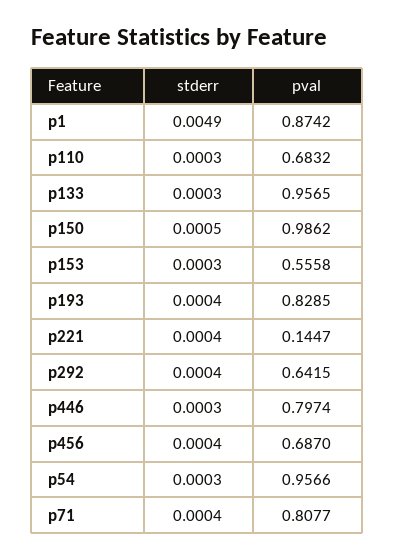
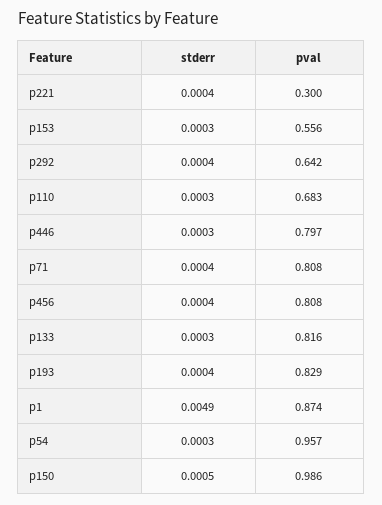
  {
    "stderr": {
      "p1": 0.0049,
      "p110": 0.0003,
      "p133": 0.0003,
      "p150": 0.0005,
      "p153": 0.0003,
      "p193": 0.0004,
      "p221": 0.0004,
      "p292": 0.0004,
      "p446": 0.0003,
      "p456": 0.0004,
      "p54": 0.0003,
      "p71": 0.0004
    },
    "pval": {
      "p1": 0.8742,
      "p110": 0.6832,
-     "p133": 0.9565,
+     "p133": 0.816,
      "p150": 0.9862,
      "p153": 0.5558,
      "p193": 0.8285,
-     "p221": 0.1447,
+     "p221": 0.3,
      "p292": 0.6415,
      "p446": 0.7974,
-     "p456": 0.687,
+     "p456": 0.808,
      "p54": 0.9566,
      "p71": 0.8077
    }
  }

